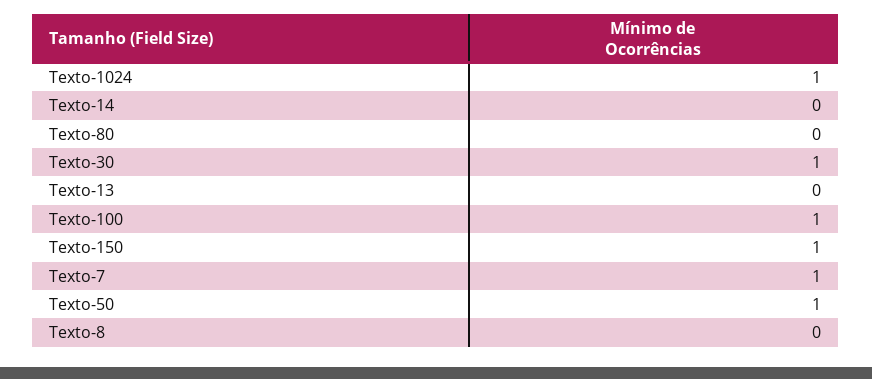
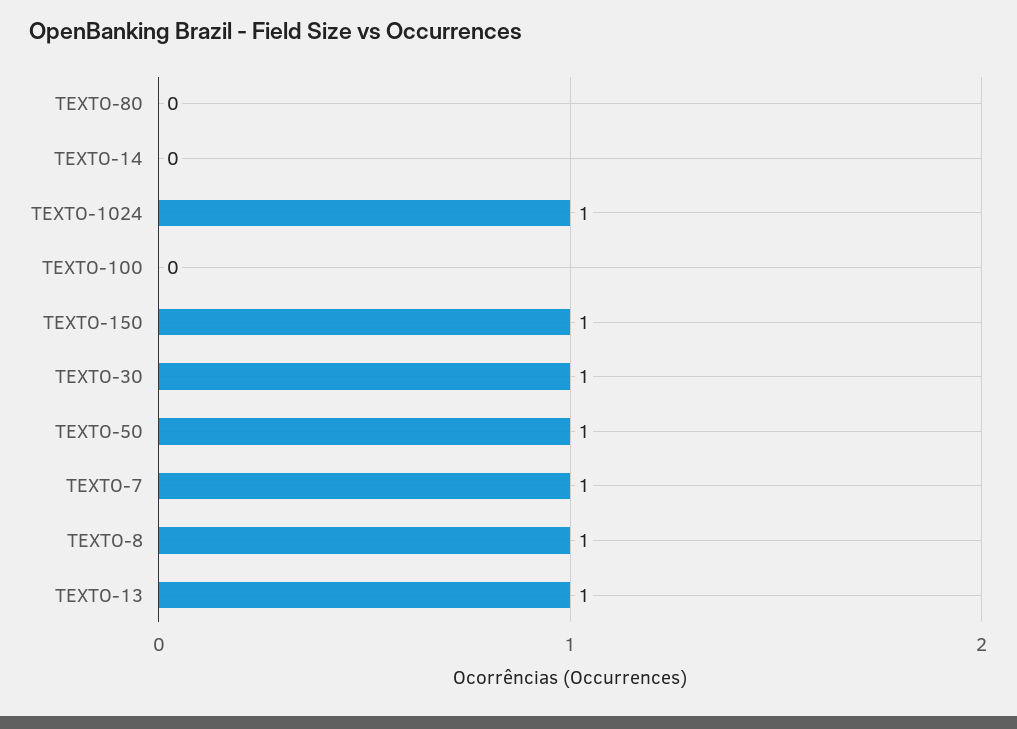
  {
    "Texto-1024": 1,
    "Texto-14": 0,
    "Texto-80": 0,
    "Texto-30": 1,
-   "Texto-13": 0,
+   "Texto-13": 1,
-   "Texto-100": 1,
+   "Texto-100": 0,
    "Texto-150": 1,
    "Texto-7": 1,
    "Texto-50": 1,
-   "Texto-8": 0
+   "Texto-8": 1
  }

